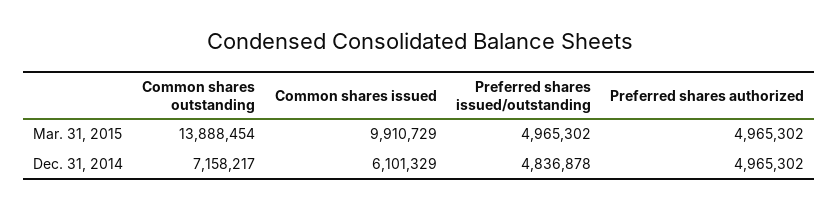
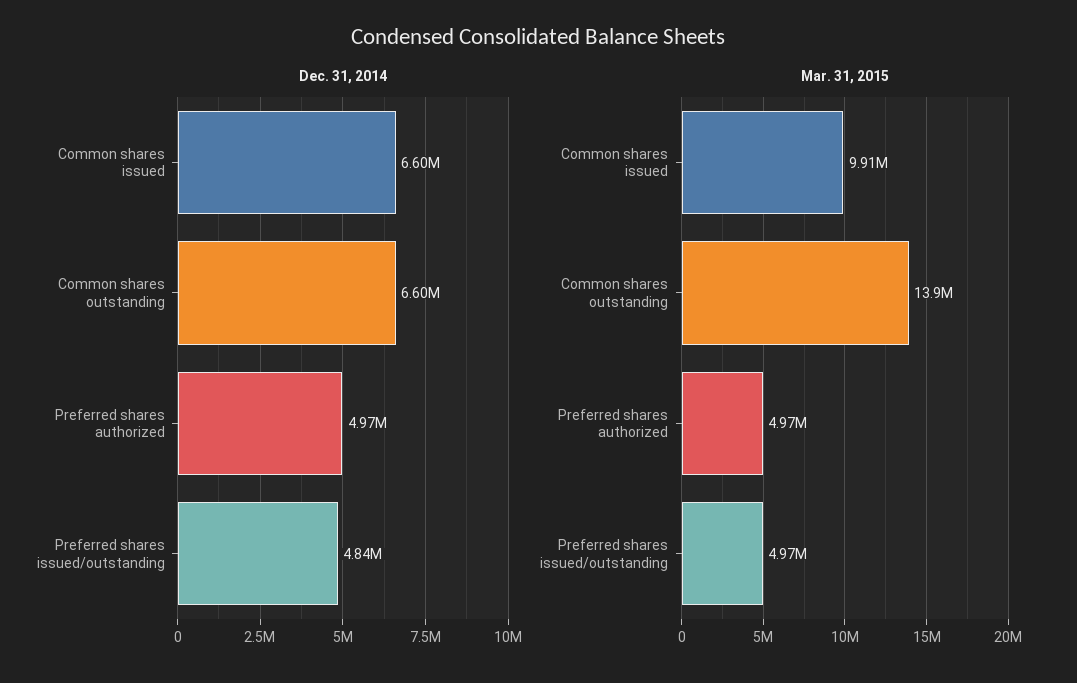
  {
    "Mar. 31, 2015": {
      "Common shares outstanding": 13888454,
      "Common shares issued": 9910729,
      "Preferred shares issued/outstanding": 4965302,
      "Preferred shares authorized": 4965302
    },
    "Dec. 31, 2014": {
-     "Common shares outstanding": 7158217,
+     "Common shares outstanding": 6600000,
-     "Common shares issued": 6101329,
+     "Common shares issued": 6600000,
      "Preferred shares issued/outstanding": 4836878,
      "Preferred shares authorized": 4965302
    }
  }

